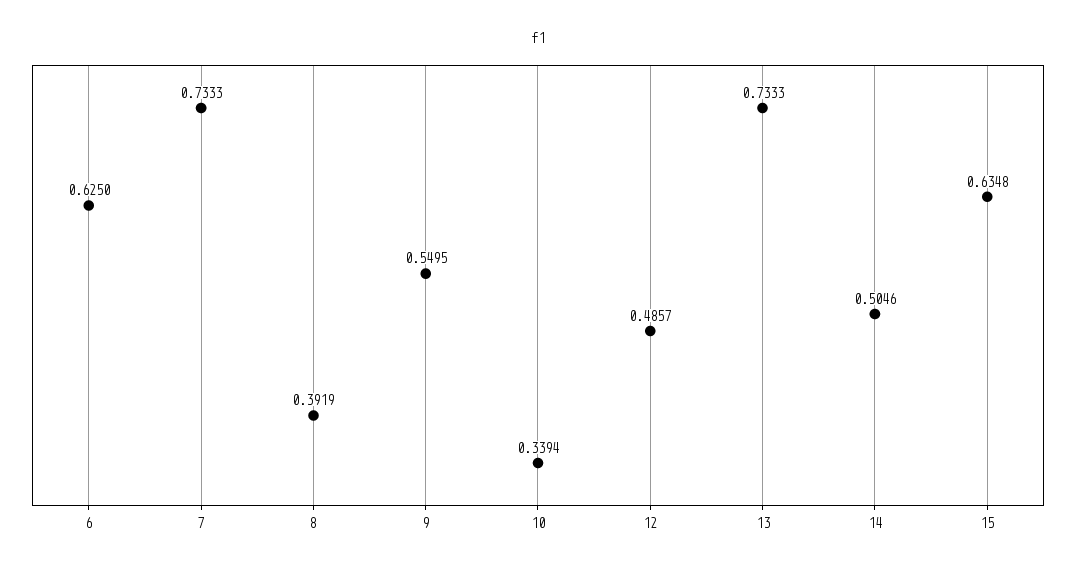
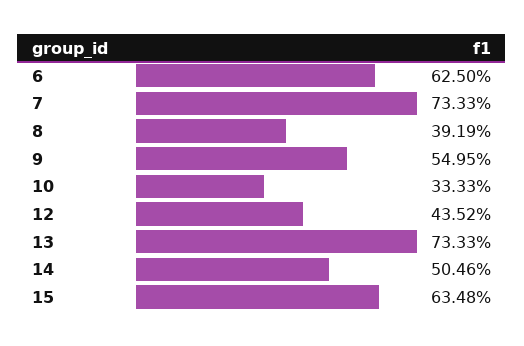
  {
    "6": 0.625,
    "7": 0.7333,
    "8": 0.3919,
    "9": 0.5495,
-   "10": 0.3394,
+   "10": 0.3333,
-   "12": 0.4857,
+   "12": 0.4352,
    "13": 0.7333,
    "14": 0.5046,
    "15": 0.6348
  }

